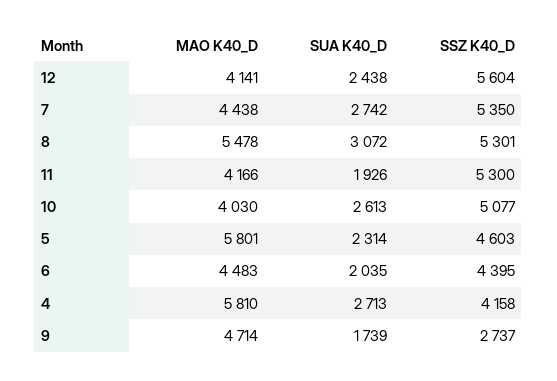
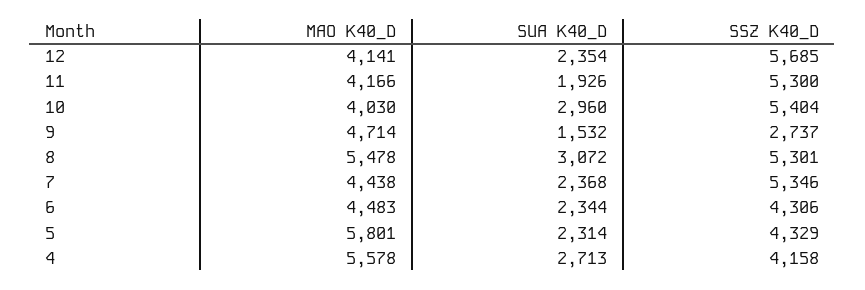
  {
    "MAO K40_D": {
      "12": 4141,
      "7": 4438,
      "8": 5478,
      "11": 4166,
      "10": 4030,
      "5": 5801,
      "6": 4483,
-     "4": 5810,
+     "4": 5578,
      "9": 4714
    },
    "SUA K40_D": {
-     "12": 2438,
+     "12": 2354,
-     "7": 2742,
+     "7": 2368,
      "8": 3072,
      "11": 1926,
-     "10": 2613,
+     "10": 2960,
      "5": 2314,
-     "6": 2035,
+     "6": 2344,
      "4": 2713,
-     "9": 1739
+     "9": 1532
    },
    "SSZ K40_D": {
-     "12": 5604,
+     "12": 5685,
-     "7": 5350,
+     "7": 5346,
      "8": 5301,
      "11": 5300,
-     "10": 5077,
+     "10": 5404,
-     "5": 4603,
+     "5": 4329,
-     "6": 4395,
+     "6": 4306,
      "4": 4158,
      "9": 2737
    }
  }

